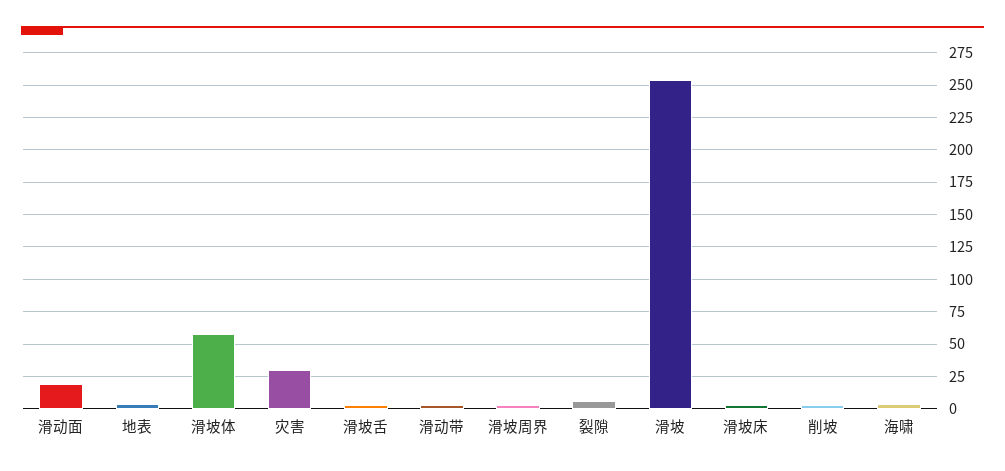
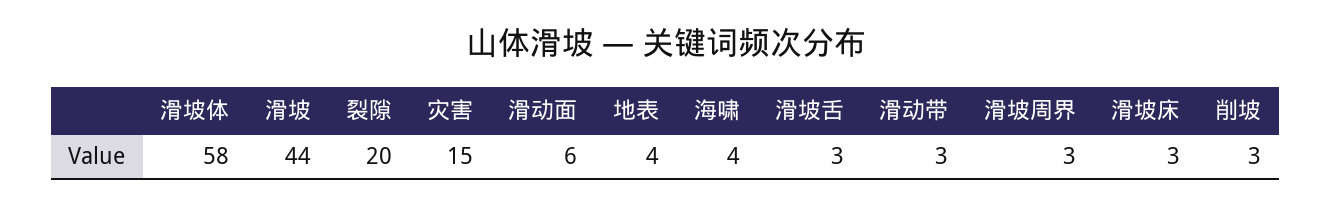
  {
-   "滑动面": 20,
+   "滑动面": 6,
    "地表": 4,
    "滑坡体": 58,
-   "灾害": 30,
+   "灾害": 15,
    "滑坡舌": 3,
    "滑动带": 3,
    "滑坡周界": 3,
-   "裂隙": 5,
+   "裂隙": 20,
-   "滑坡": 255,
+   "滑坡": 44,
    "滑坡床": 3,
    "削坡": 3,
    "海啸": 4
  }

